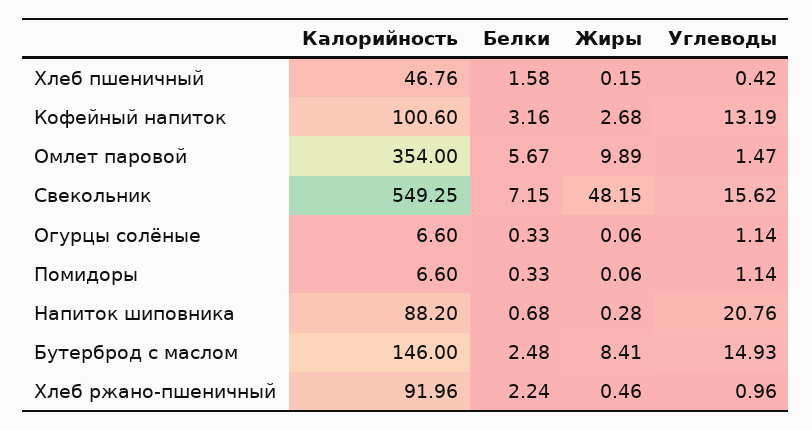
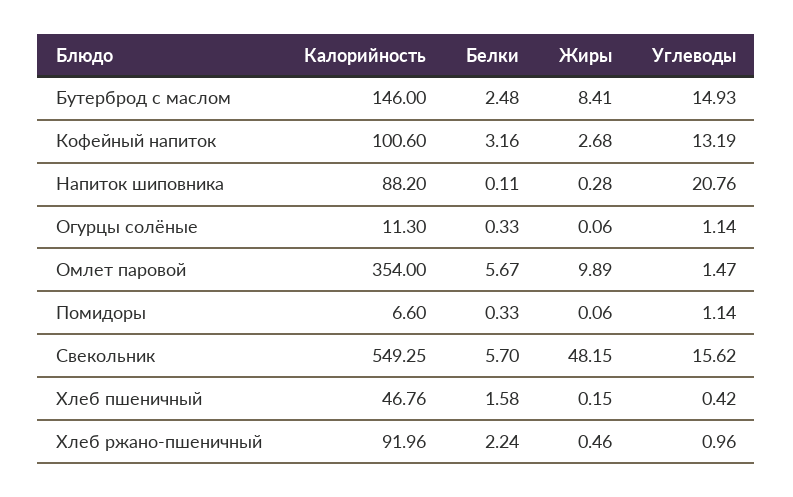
  {
    "Калорийность": {
      "Хлеб пшеничный": 46.76,
      "Кофейный напиток": 100.6,
      "Омлет паровой": 354,
      "Свекольник": 549.25,
-     "Огурцы солёные": 6.6,
+     "Огурцы солёные": 11.3,
      "Помидоры": 6.6,
      "Напиток шиповника": 88.2,
      "Бутерброд с маслом": 146,
      "Хлеб ржано-пшеничный": 91.96
    },
    "Белки": {
      "Хлеб пшеничный": 1.58,
      "Кофейный напиток": 3.16,
      "Омлет паровой": 5.67,
-     "Свекольник": 7.15,
+     "Свекольник": 5.7,
      "Огурцы солёные": 0.33,
      "Помидоры": 0.33,
-     "Напиток шиповника": 0.68,
+     "Напиток шиповника": 0.11,
      "Бутерброд с маслом": 2.48,
      "Хлеб ржано-пшеничный": 2.24
    },
    "Жиры": {
      "Хлеб пшеничный": 0.15,
      "Кофейный напиток": 2.68,
      "Омлет паровой": 9.89,
      "Свекольник": 48.15,
      "Огурцы солёные": 0.06,
      "Помидоры": 0.06,
      "Напиток шиповника": 0.28,
      "Бутерброд с маслом": 8.41,
      "Хлеб ржано-пшеничный": 0.46
    },
    "Углеводы": {
      "Хлеб пшеничный": 0.42,
      "Кофейный напиток": 13.19,
      "Омлет паровой": 1.47,
      "Свекольник": 15.62,
      "Огурцы солёные": 1.14,
      "Помидоры": 1.14,
      "Напиток шиповника": 20.76,
      "Бутерброд с маслом": 14.93,
      "Хлеб ржано-пшеничный": 0.96
    }
  }

